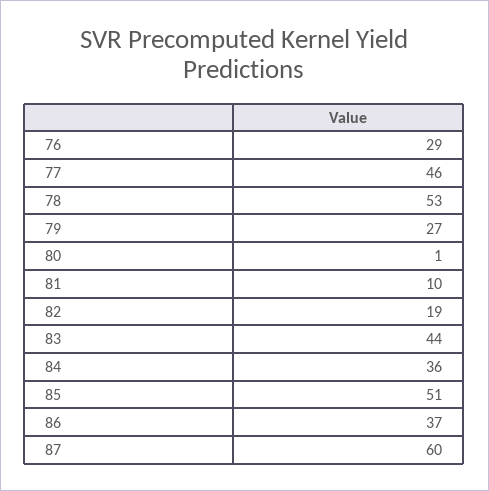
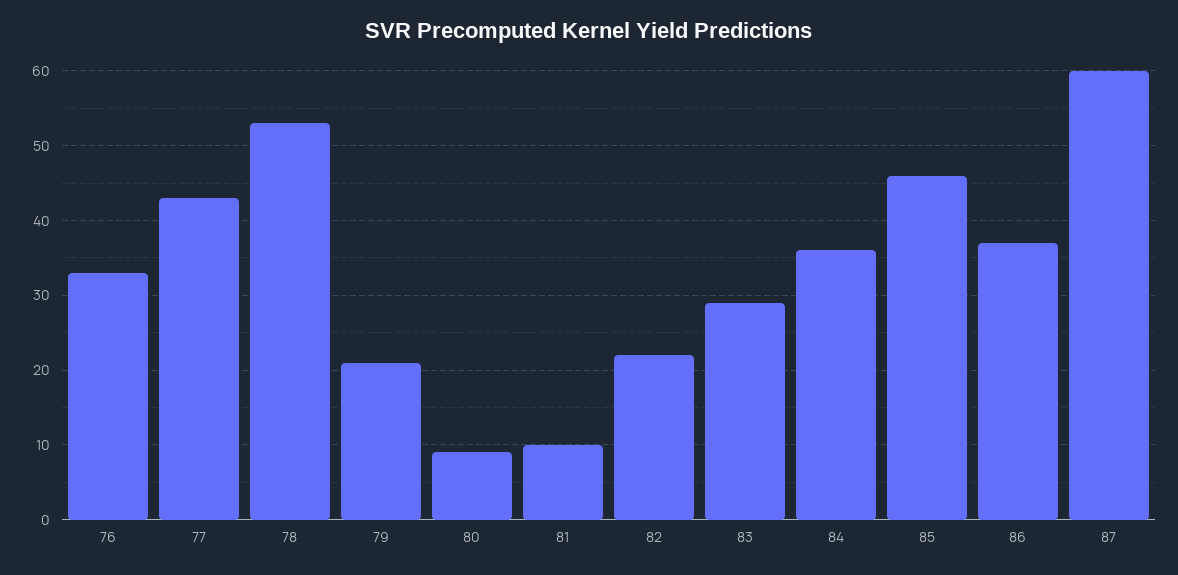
  {
-   "76": 29,
+   "76": 33,
-   "77": 46,
+   "77": 43,
    "78": 53,
-   "79": 27,
+   "79": 21,
-   "80": 1,
+   "80": 9,
    "81": 10,
-   "82": 19,
+   "82": 22,
-   "83": 44,
+   "83": 29,
    "84": 36,
-   "85": 51,
+   "85": 46,
    "86": 37,
    "87": 60
  }

